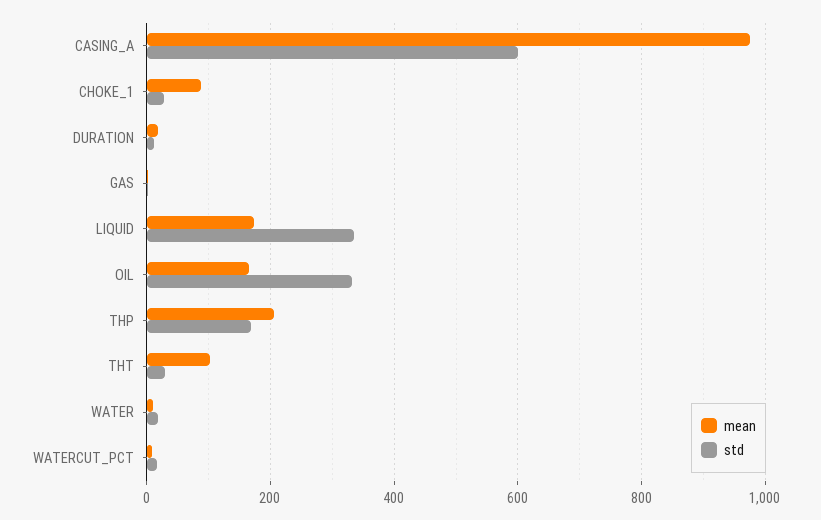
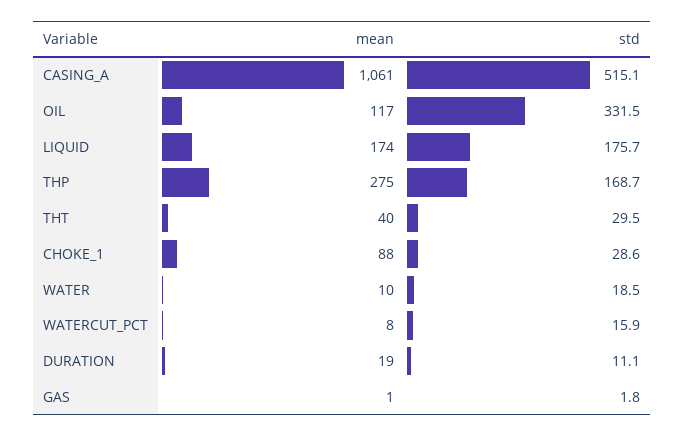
  {
    "mean": {
-     "CASING_A": 980,
+     "CASING_A": 1061,
      "CHOKE_1": 88,
      "DURATION": 19,
      "GAS": 1,
      "LIQUID": 174,
-     "OIL": 160,
+     "OIL": 117,
-     "THP": 200,
+     "THP": 275,
-     "THT": 100,
+     "THT": 40,
      "WATER": 10,
      "WATERCUT_PCT": 8
    },
    "std": {
-     "CASING_A": 600,
+     "CASING_A": 515.1,
      "CHOKE_1": 28.6,
      "DURATION": 11.1,
      "GAS": 1.8,
-     "LIQUID": 340,
+     "LIQUID": 175.7,
      "OIL": 331.5,
      "THP": 168.7,
      "THT": 29.5,
      "WATER": 18.5,
      "WATERCUT_PCT": 15.9
    }
  }

